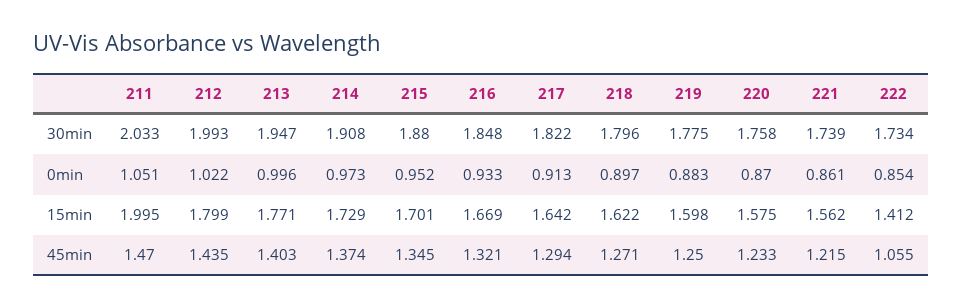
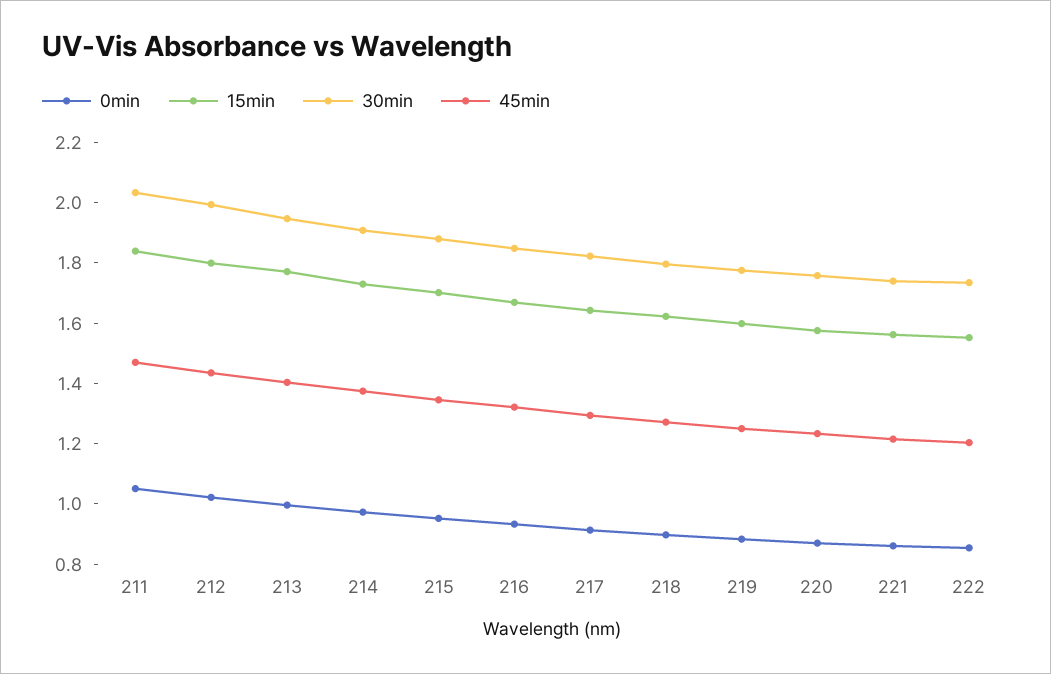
  {
    "30min": {
      "211": 2.033,
      "212": 1.993,
      "213": 1.947,
      "214": 1.908,
      "215": 1.88,
      "216": 1.848,
      "217": 1.822,
      "218": 1.796,
      "219": 1.775,
      "220": 1.758,
      "221": 1.739,
      "222": 1.734
    },
    "0min": {
      "211": 1.051,
      "212": 1.022,
      "213": 0.996,
      "214": 0.973,
      "215": 0.952,
      "216": 0.933,
      "217": 0.913,
      "218": 0.897,
      "219": 0.883,
      "220": 0.87,
      "221": 0.861,
      "222": 0.854
    },
    "15min": {
-     "211": 1.995,
+     "211": 1.85,
      "212": 1.799,
      "213": 1.771,
      "214": 1.729,
      "215": 1.701,
      "216": 1.669,
      "217": 1.642,
      "218": 1.622,
      "219": 1.598,
      "220": 1.575,
      "221": 1.562,
-     "222": 1.412
+     "222": 1.55
    },
    "45min": {
      "211": 1.47,
      "212": 1.435,
      "213": 1.403,
      "214": 1.374,
      "215": 1.345,
      "216": 1.321,
      "217": 1.294,
      "218": 1.271,
      "219": 1.25,
      "220": 1.233,
      "221": 1.215,
-     "222": 1.055
+     "222": 1.2
    }
  }

